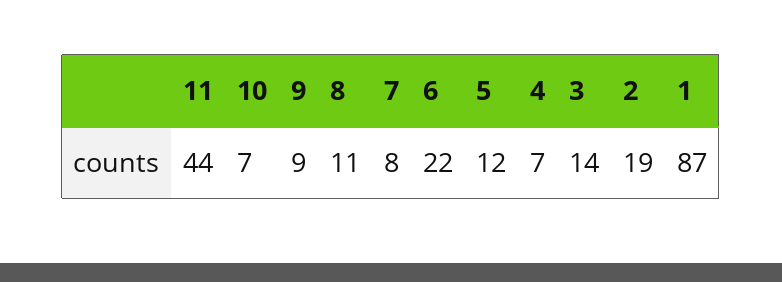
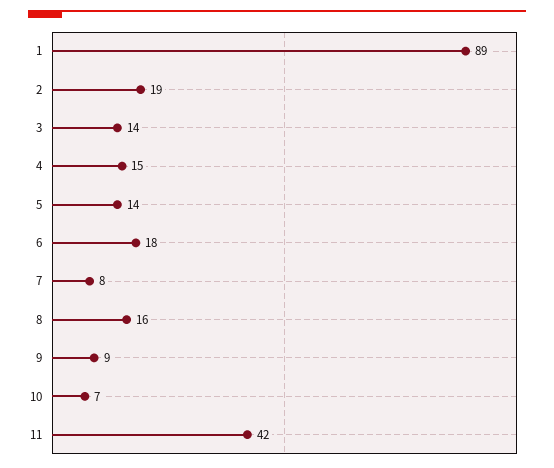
  {
-   "11": 44,
+   "11": 42,
    "10": 7,
    "9": 9,
-   "8": 11,
+   "8": 16,
    "7": 8,
-   "6": 22,
+   "6": 18,
-   "5": 12,
+   "5": 14,
-   "4": 7,
+   "4": 15,
    "3": 14,
    "2": 19,
-   "1": 87
+   "1": 89
  }

